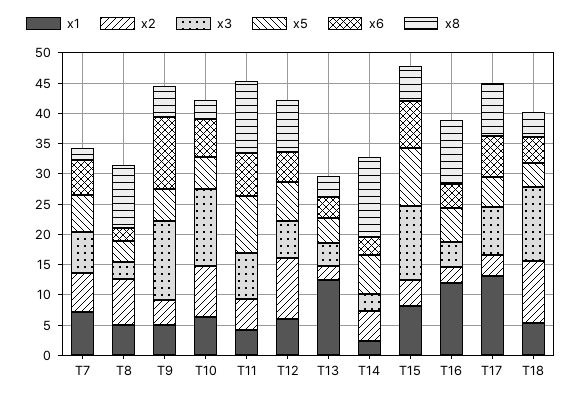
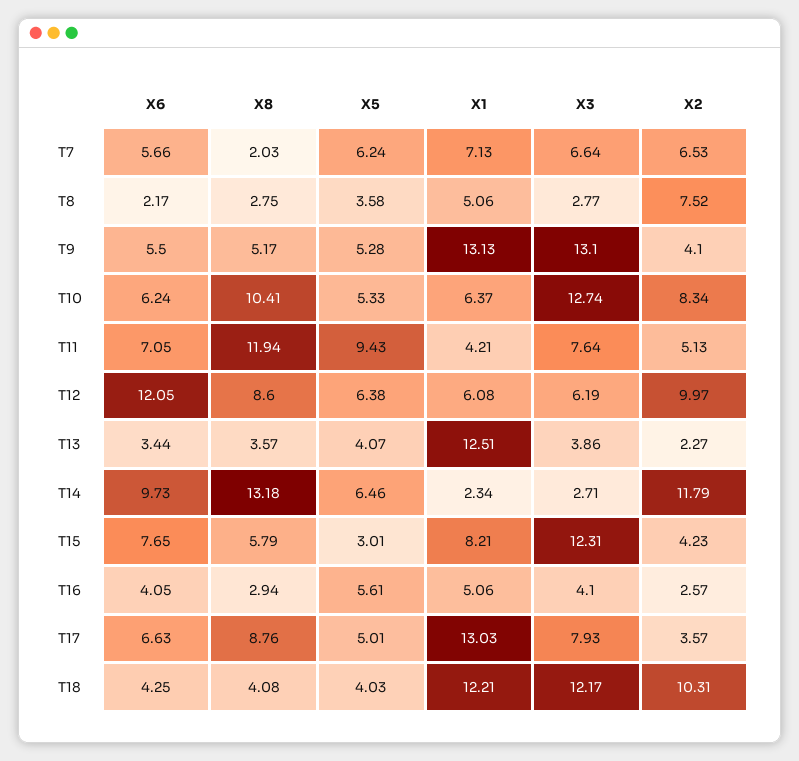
  {
    "x1": {
      "T7": 7.13,
      "T8": 5.06,
-     "T9": 5,
+     "T9": 13.13,
      "T10": 6.37,
      "T11": 4.21,
      "T12": 6.08,
      "T13": 12.51,
      "T14": 2.34,
      "T15": 8.21,
-     "T16": 12.5,
+     "T16": 5.06,
      "T17": 13.03,
-     "T18": 5
+     "T18": 12.21
    },
    "x2": {
      "T7": 6.53,
      "T8": 7.52,
      "T9": 4.1,
      "T10": 8.34,
      "T11": 5.13,
      "T12": 9.97,
      "T13": 2.27,
-     "T14": 5,
+     "T14": 11.79,
      "T15": 4.23,
      "T16": 2.57,
      "T17": 3.57,
      "T18": 10.31
    },
    "x3": {
      "T7": 6.64,
      "T8": 2.77,
      "T9": 13.1,
      "T10": 12.74,
      "T11": 7.64,
      "T12": 6.19,
      "T13": 3.86,
      "T14": 2.71,
      "T15": 12.31,
      "T16": 4.1,
      "T17": 7.93,
      "T18": 12.17
    },
    "x5": {
      "T7": 6.24,
      "T8": 3.58,
      "T9": 5.28,
      "T10": 5.33,
      "T11": 9.43,
      "T12": 6.38,
      "T13": 4.07,
      "T14": 6.46,
-     "T15": 10,
+     "T15": 3.01,
      "T16": 5.61,
      "T17": 5.01,
      "T18": 4.03
    },
    "x6": {
      "T7": 5.66,
      "T8": 2.17,
-     "T9": 12.5,
+     "T9": 5.5,
      "T10": 6.24,
      "T11": 7.05,
-     "T12": 5,
+     "T12": 12.05,
      "T13": 3.44,
-     "T14": 2.5,
+     "T14": 9.73,
      "T15": 7.65,
      "T16": 4.05,
      "T17": 6.63,
      "T18": 4.25
    },
    "x8": {
      "T7": 2.03,
-     "T8": 10,
+     "T8": 2.75,
      "T9": 5.17,
-     "T10": 2.5,
+     "T10": 10.41,
      "T11": 11.94,
      "T12": 8.6,
      "T13": 3.57,
      "T14": 13.18,
      "T15": 5.79,
-     "T16": 10,
+     "T16": 2.94,
      "T17": 8.76,
      "T18": 4.08
    }
  }

